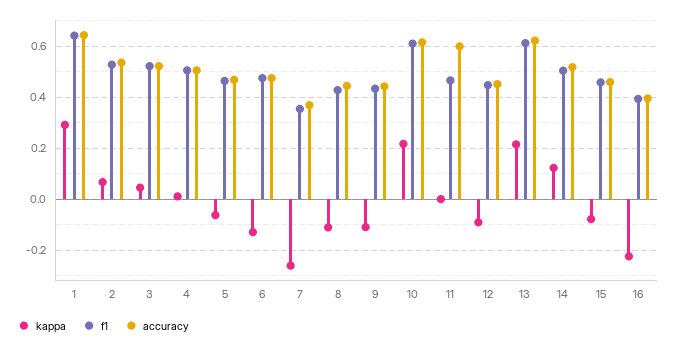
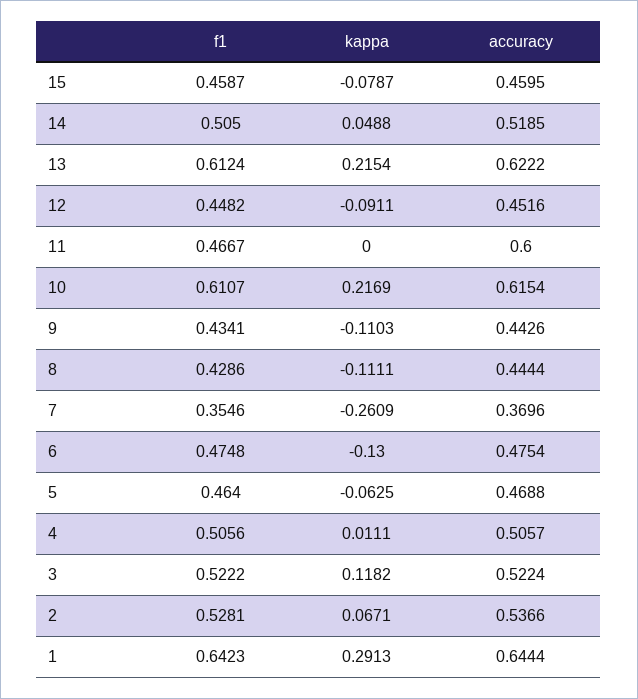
  {
    "kappa": {
      "1": 0.2913,
      "2": 0.0671,
-     "3": 0.05,
+     "3": 0.1182,
      "4": 0.0111,
      "5": -0.0625,
      "6": -0.13,
      "7": -0.2609,
      "8": -0.1111,
      "9": -0.1103,
      "10": 0.2169,
      "11": 0,
      "12": -0.0911,
      "13": 0.2154,
-     "14": 0.125,
+     "14": 0.0488,
-     "15": -0.0787,
+     "15": -0.0787
-     "16": -0.225
    },
    "f1": {
      "1": 0.6423,
      "2": 0.5281,
      "3": 0.5222,
      "4": 0.5056,
      "5": 0.464,
      "6": 0.4748,
      "7": 0.3546,
      "8": 0.4286,
      "9": 0.4341,
      "10": 0.6107,
      "11": 0.4667,
      "12": 0.4482,
      "13": 0.6124,
      "14": 0.505,
-     "15": 0.4587,
+     "15": 0.4587
-     "16": 0.4
    },
    "accuracy": {
      "1": 0.6444,
      "2": 0.5366,
      "3": 0.5224,
      "4": 0.5057,
      "5": 0.4688,
      "6": 0.4754,
      "7": 0.3696,
      "8": 0.4444,
      "9": 0.4426,
      "10": 0.6154,
      "11": 0.6,
      "12": 0.4516,
      "13": 0.6222,
      "14": 0.5185,
-     "15": 0.4595,
+     "15": 0.4595
-     "16": 0.4
    }
  }

